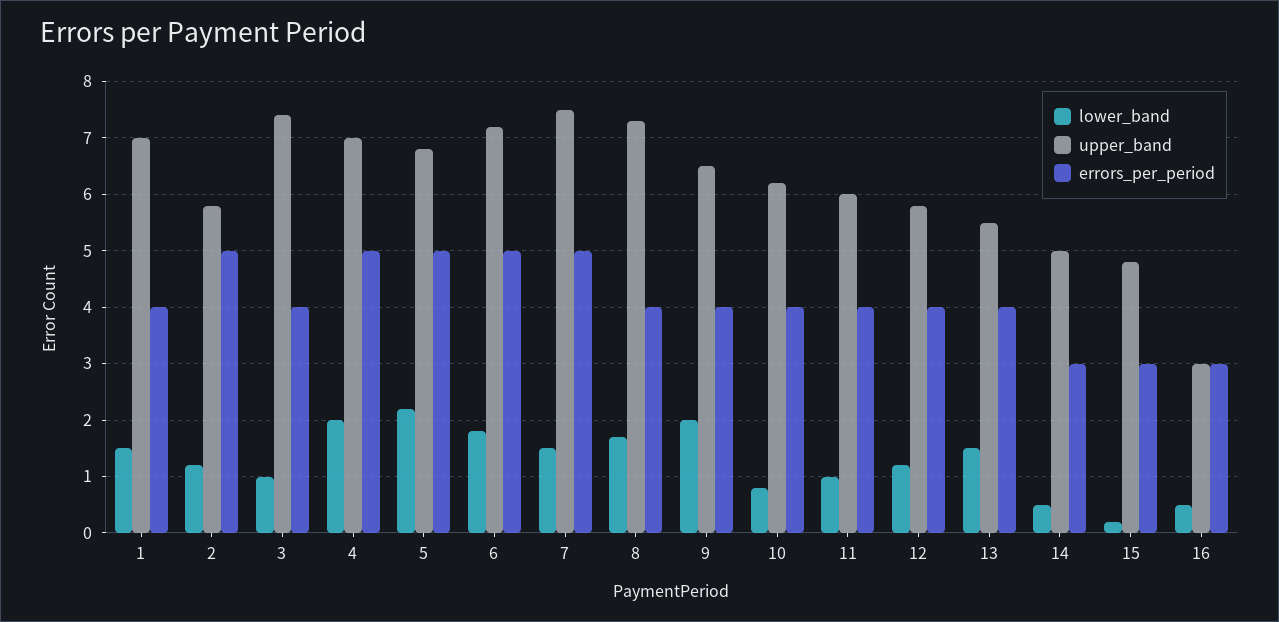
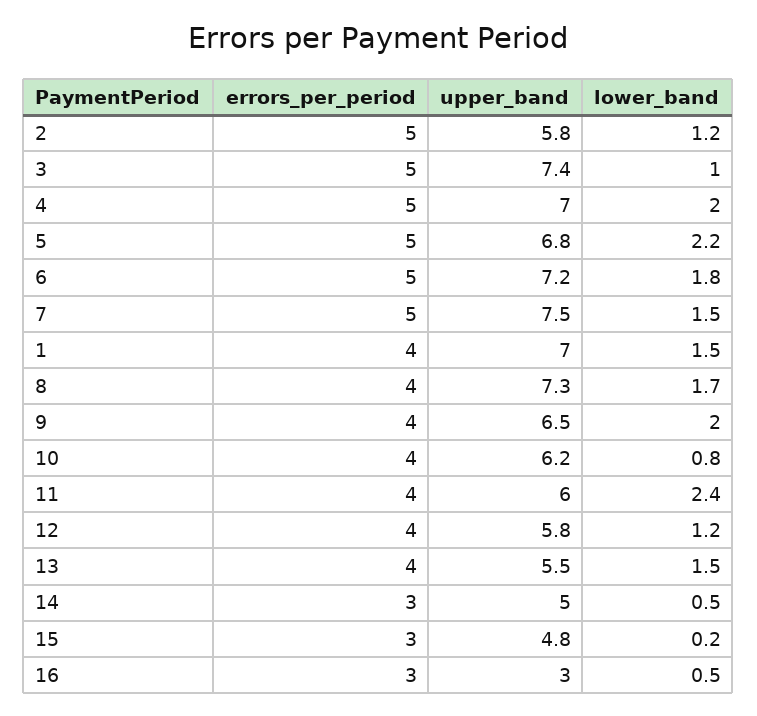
  {
    "lower_band": {
      "1": 1.5,
      "2": 1.2,
      "3": 1,
      "4": 2,
      "5": 2.2,
      "6": 1.8,
      "7": 1.5,
      "8": 1.7,
      "9": 2,
      "10": 0.8,
-     "11": 1,
+     "11": 2.4,
      "12": 1.2,
      "13": 1.5,
      "14": 0.5,
      "15": 0.2,
      "16": 0.5
    },
    "upper_band": {
      "1": 7,
      "2": 5.8,
      "3": 7.4,
      "4": 7,
      "5": 6.8,
      "6": 7.2,
      "7": 7.5,
      "8": 7.3,
      "9": 6.5,
      "10": 6.2,
      "11": 6,
      "12": 5.8,
      "13": 5.5,
      "14": 5,
      "15": 4.8,
      "16": 3
    },
    "errors_per_period": {
      "1": 4,
      "2": 5,
-     "3": 4,
+     "3": 5,
      "4": 5,
      "5": 5,
      "6": 5,
      "7": 5,
      "8": 4,
      "9": 4,
      "10": 4,
      "11": 4,
      "12": 4,
      "13": 4,
      "14": 3,
      "15": 3,
      "16": 3
    }
  }

